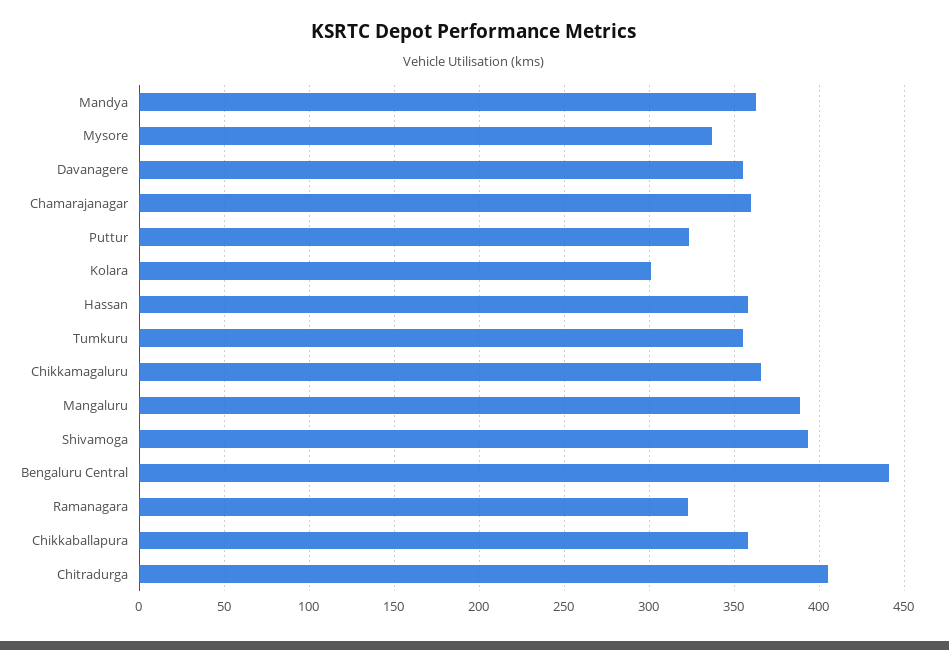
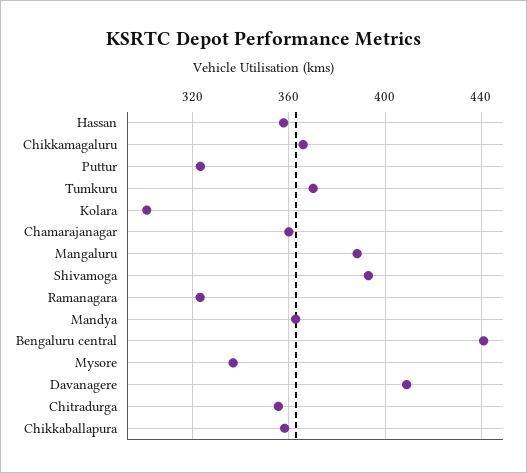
  {
    "Mandya": 365,
    "Mysore": 335,
-   "Davanagere": 355,
+   "Davanagere": 410,
    "Chamarajanagar": 360,
    "Puttur": 325,
    "Kolara": 300,
    "Hassan": 360,
-   "Tumkuru": 355,
+   "Tumkuru": 370,
    "Chikkamagaluru": 365,
    "Mangaluru": 390,
    "Shivamoga": 395,
    "Bengaluru Central": 440,
    "Ramanagara": 325,
    "Chikkaballapura": 360,
-   "Chitradurga": 405
+   "Chitradurga": 355
  }

